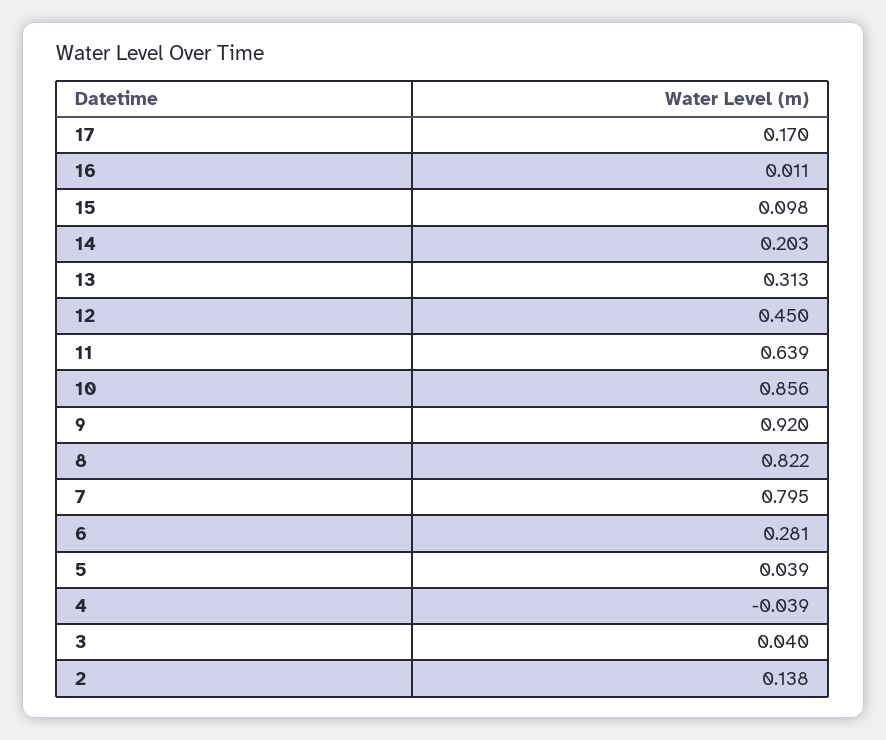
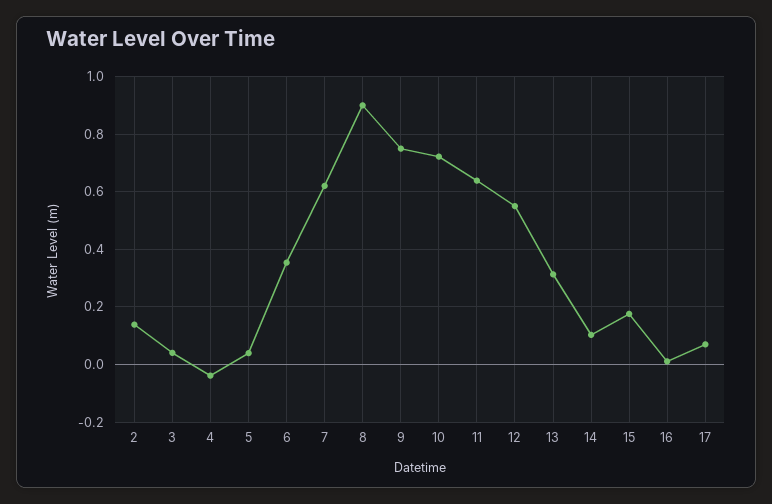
  {
-   "17": 0.17,
+   "17": 0.075,
    "16": 0.011,
-   "15": 0.098,
+   "15": 0.175,
-   "14": 0.203,
+   "14": 0.1,
    "13": 0.313,
-   "12": 0.45,
+   "12": 0.55,
    "11": 0.639,
-   "10": 0.856,
+   "10": 0.725,
-   "9": 0.92,
+   "9": 0.75,
-   "8": 0.822,
+   "8": 0.9,
-   "7": 0.795,
+   "7": 0.625,
-   "6": 0.281,
+   "6": 0.35,
    "5": 0.039,
    "4": -0.039,
    "3": 0.04,
    "2": 0.138
  }

